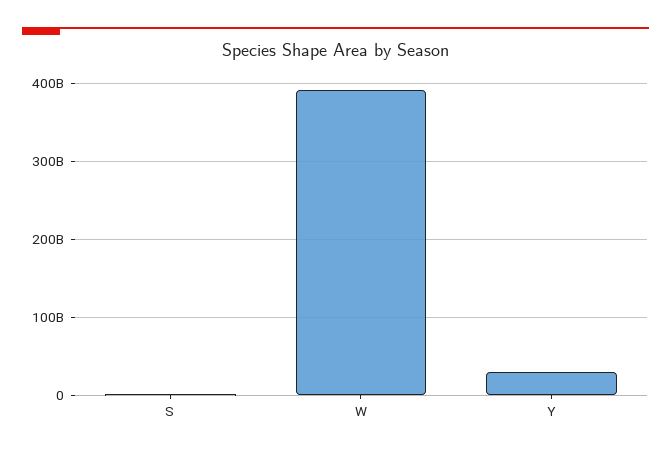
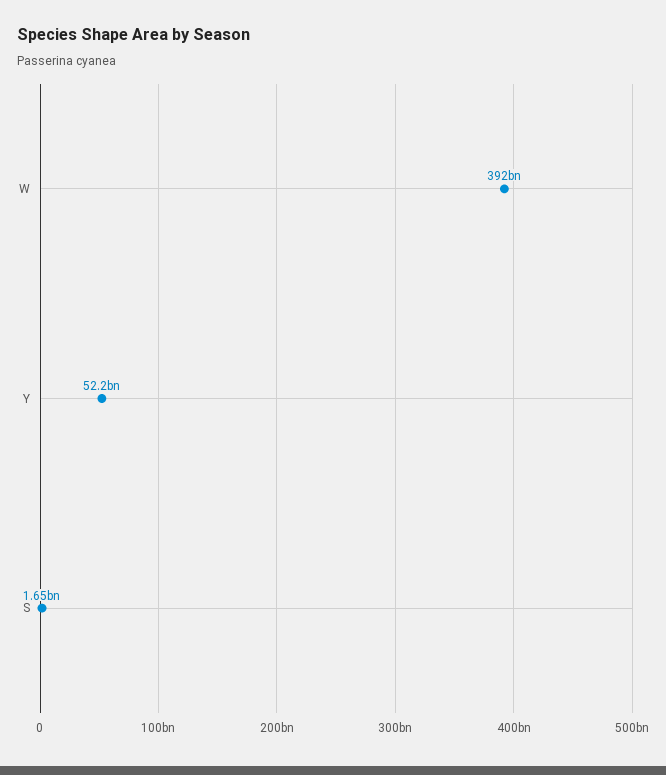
  {
    "S": 1650000000,
    "W": 392000000000,
-   "Y": 30000000000
+   "Y": 52200000000
  }

